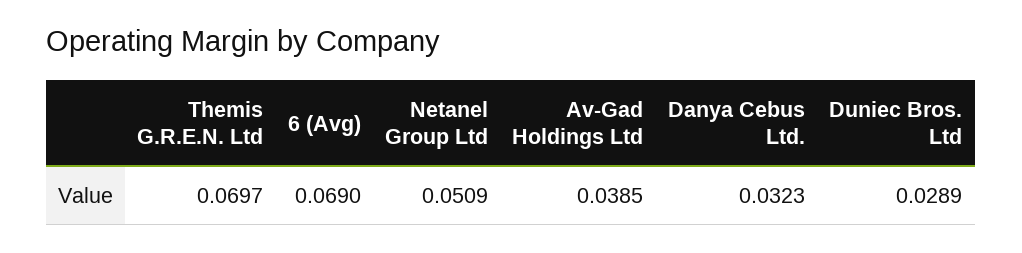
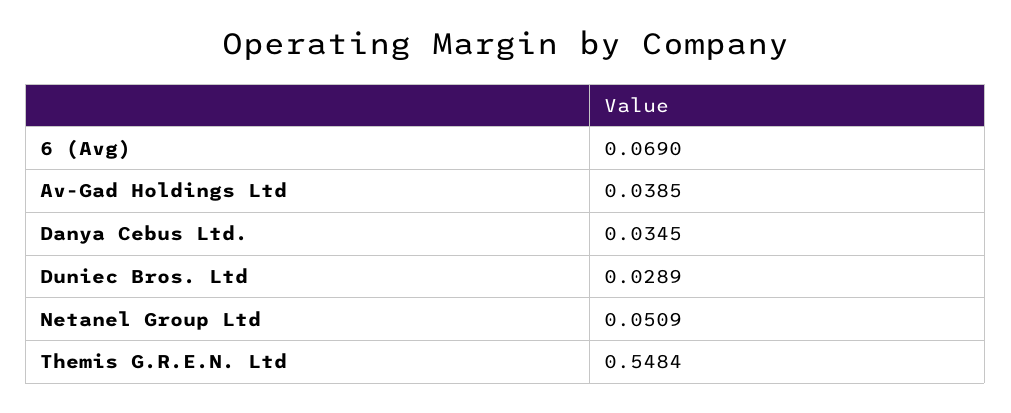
  {
-   "Themis G.R.E.N. Ltd": 0.0697,
+   "Themis G.R.E.N. Ltd": 0.5484,
    "6 (Avg)": 0.069,
    "Netanel Group Ltd": 0.0509,
    "Av-Gad Holdings Ltd": 0.0385,
-   "Danya Cebus Ltd.": 0.0323,
+   "Danya Cebus Ltd.": 0.0345,
    "Duniec Bros. Ltd": 0.0289
  }

